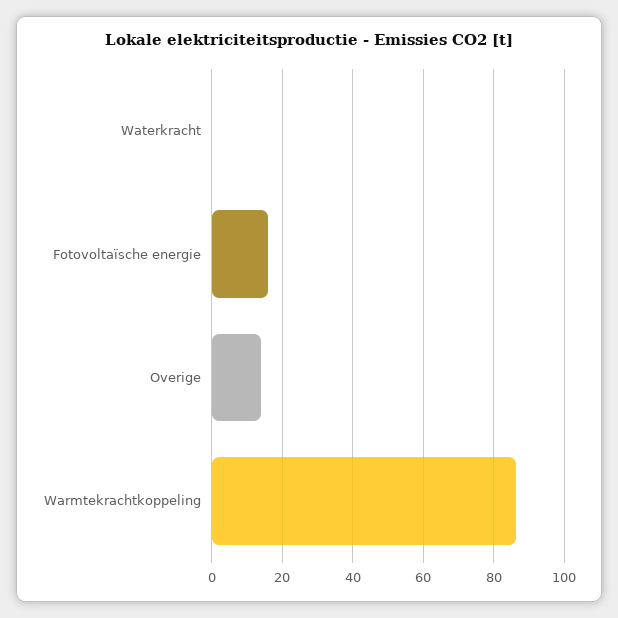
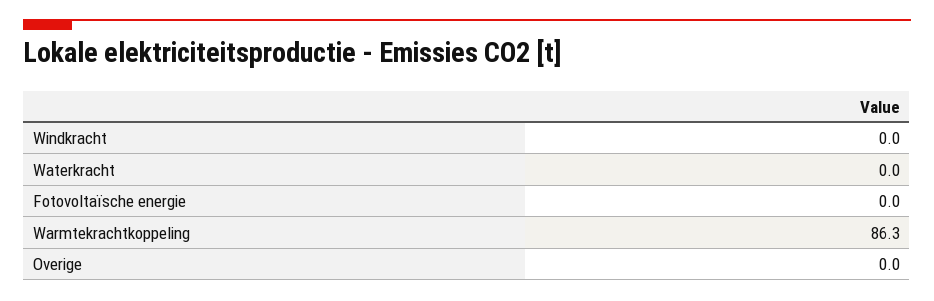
  {
    "Waterkracht": 0,
-   "Fotovoltaïsche energie": 16,
+   "Fotovoltaïsche energie": 0,
-   "Overige": 14,
+   "Overige": 0,
-   "Warmtekrachtkoppeling": 86.3
+   "Warmtekrachtkoppeling": 86.3,
+   "Windkracht": 0
  }

